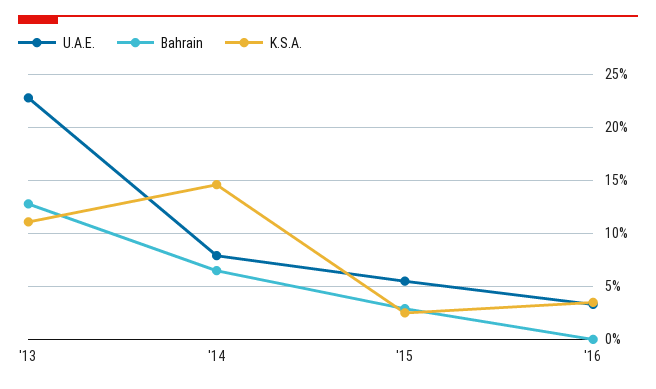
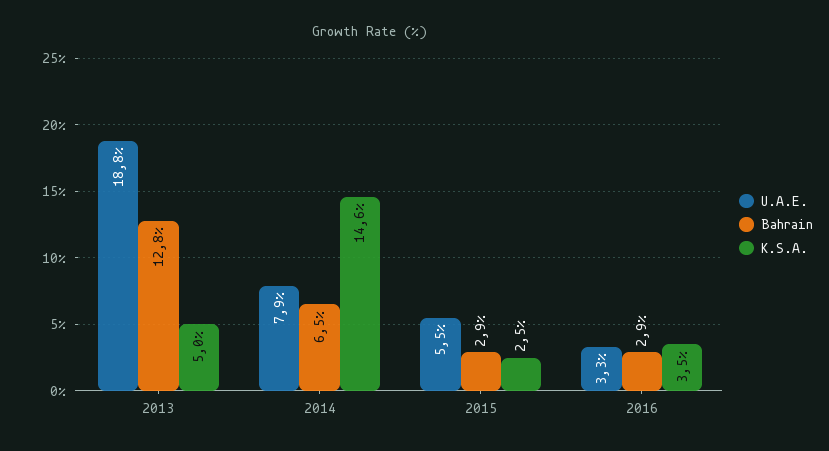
  {
    "U.A.E.": {
-     "'13": 23,
+     "'13": 18.8,
      "'14": 7.9,
      "'15": 5.5,
      "'16": 3.3
    },
    "Bahrain": {
      "'13": 12.8,
      "'14": 6.5,
      "'15": 2.9,
-     "'16": 0
+     "'16": 2.9
    },
    "K.S.A.": {
-     "'13": 11,
+     "'13": 5,
      "'14": 14.6,
      "'15": 2.5,
      "'16": 3.5
    }
  }

